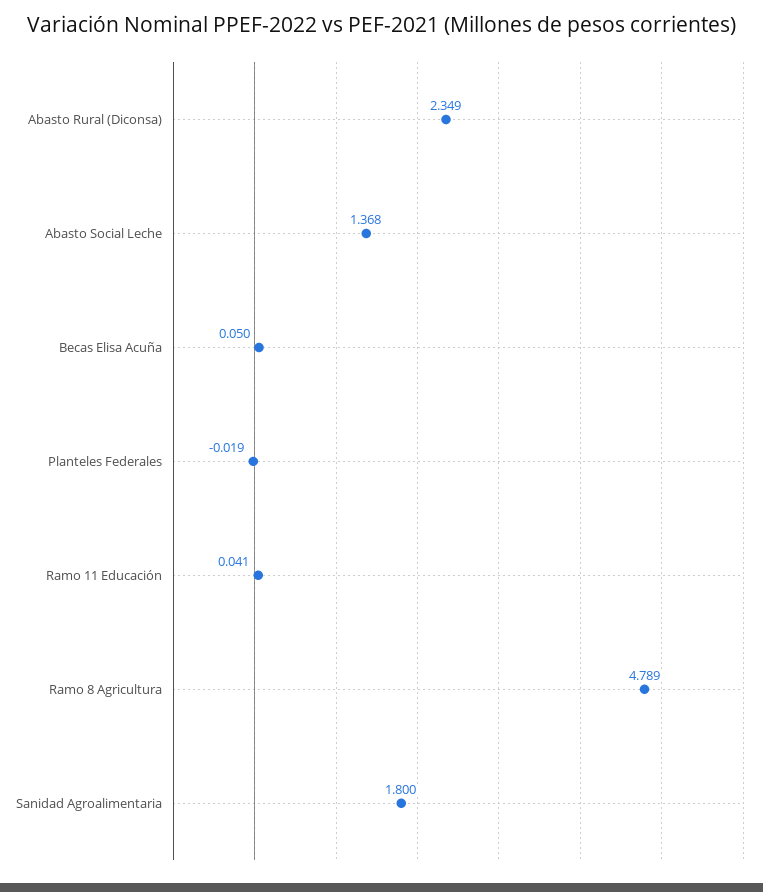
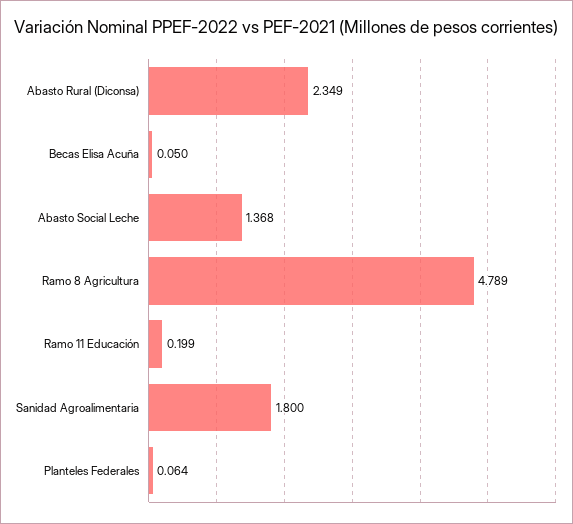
  {
    "Abasto Rural (Diconsa)": 2.349,
    "Abasto Social Leche": 1.368,
    "Becas Elisa Acuña": 0.05,
-   "Planteles Federales": -0.019,
+   "Planteles Federales": 0.064,
-   "Ramo 11 Educación": 0.041,
+   "Ramo 11 Educación": 0.199,
    "Ramo 8 Agricultura": 4.789,
    "Sanidad Agroalimentaria": 1.8
  }

